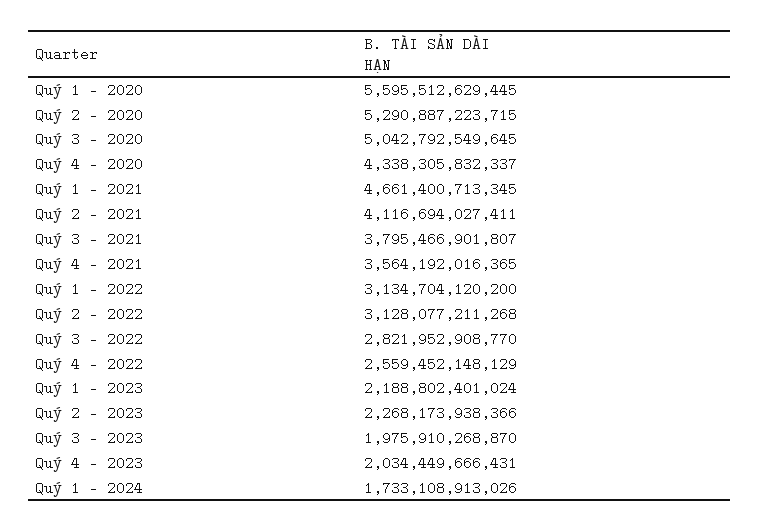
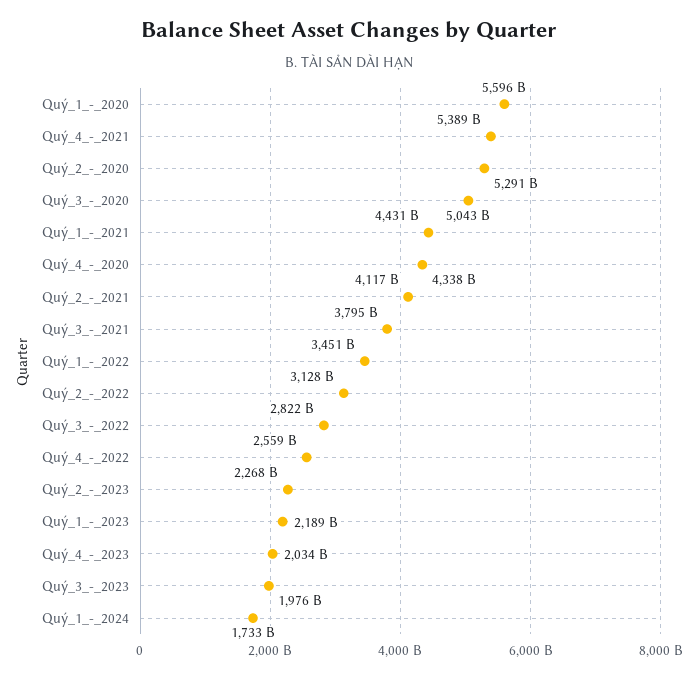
  {
    "Quý 1 - 2020": 5595512629445,
    "Quý 2 - 2020": 5290887223715,
    "Quý 3 - 2020": 5042792549645,
    "Quý 4 - 2020": 4338305832337,
-   "Quý 1 - 2021": 4661400713345,
+   "Quý 1 - 2021": 4431000000000,
    "Quý 2 - 2021": 4116694027411,
    "Quý 3 - 2021": 3795466901807,
-   "Quý 4 - 2021": 3564192016365,
+   "Quý 4 - 2021": 5389000000000,
-   "Quý 1 - 2022": 3134704120200,
+   "Quý 1 - 2022": 3451000000000,
    "Quý 2 - 2022": 3128077211268,
    "Quý 3 - 2022": 2821952908770,
    "Quý 4 - 2022": 2559452148129,
    "Quý 1 - 2023": 2188802401024,
    "Quý 2 - 2023": 2268173938366,
    "Quý 3 - 2023": 1975910268870,
    "Quý 4 - 2023": 2034449666431,
    "Quý 1 - 2024": 1733108913026
  }

